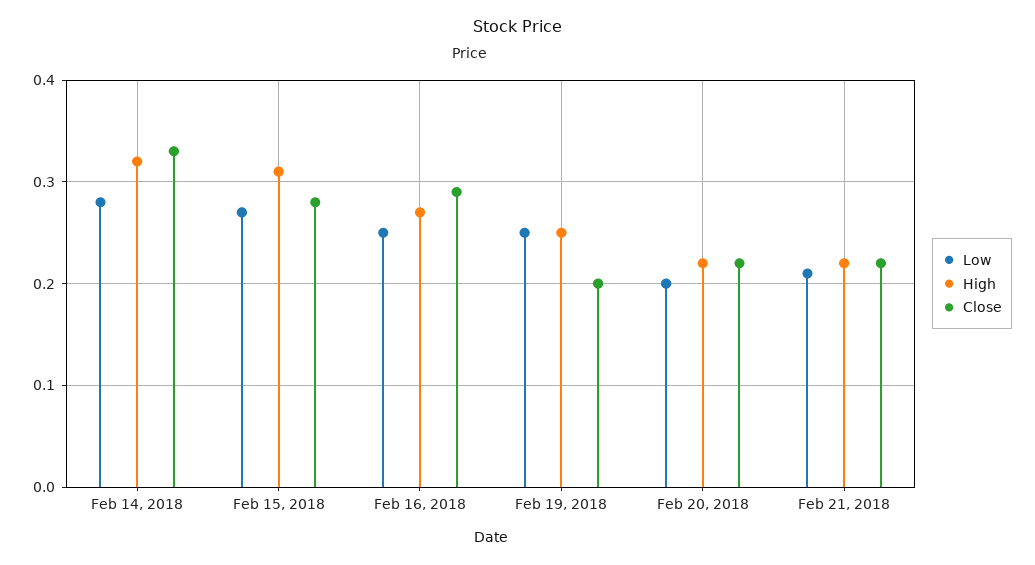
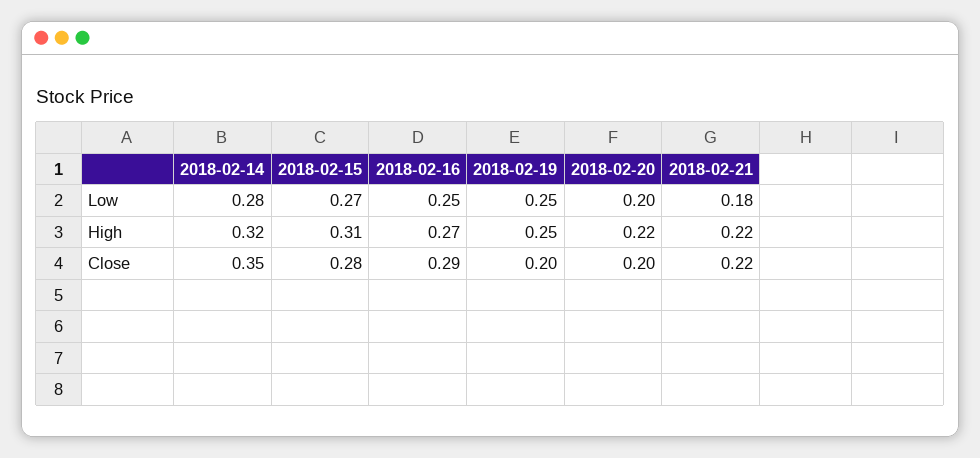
  {
    "Low": {
      "Feb 14, 2018": 0.28,
      "Feb 15, 2018": 0.27,
      "Feb 16, 2018": 0.25,
      "Feb 19, 2018": 0.25,
      "Feb 20, 2018": 0.2,
-     "Feb 21, 2018": 0.21
+     "Feb 21, 2018": 0.18
    },
    "High": {
      "Feb 14, 2018": 0.32,
      "Feb 15, 2018": 0.31,
      "Feb 16, 2018": 0.27,
      "Feb 19, 2018": 0.25,
      "Feb 20, 2018": 0.22,
      "Feb 21, 2018": 0.22
    },
    "Close": {
-     "Feb 14, 2018": 0.33,
+     "Feb 14, 2018": 0.35,
      "Feb 15, 2018": 0.28,
      "Feb 16, 2018": 0.29,
      "Feb 19, 2018": 0.2,
-     "Feb 20, 2018": 0.22,
+     "Feb 20, 2018": 0.2,
      "Feb 21, 2018": 0.22
    }
  }

